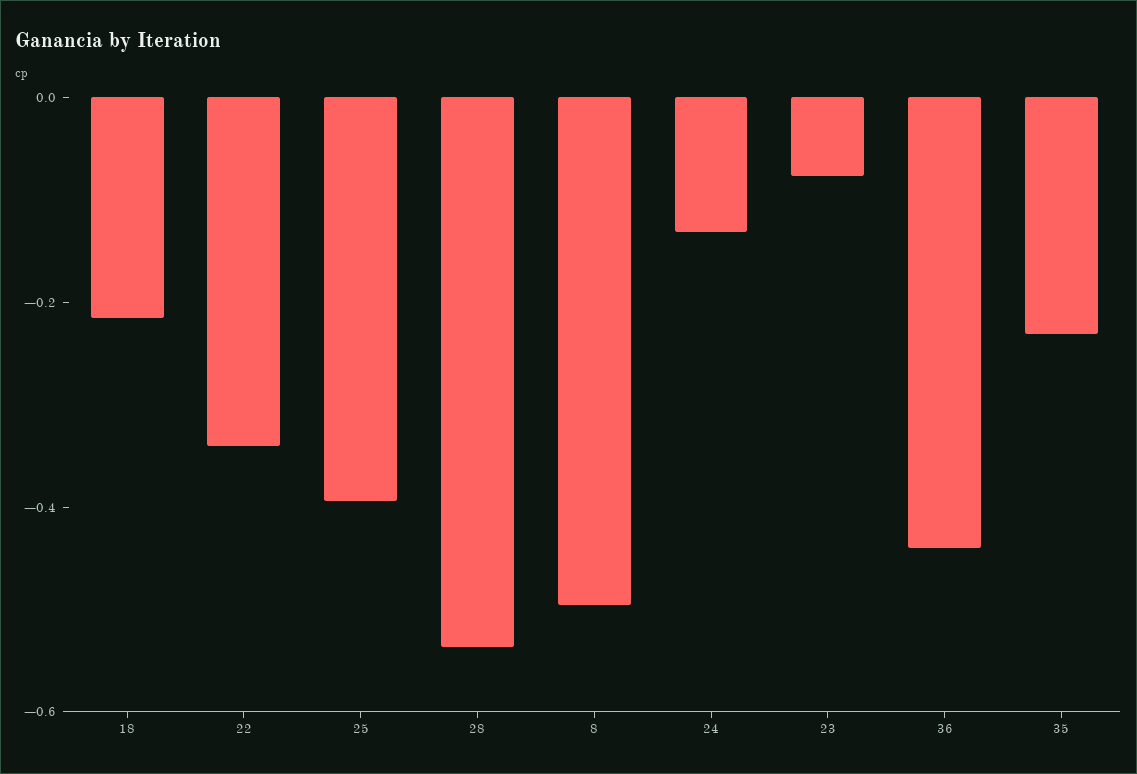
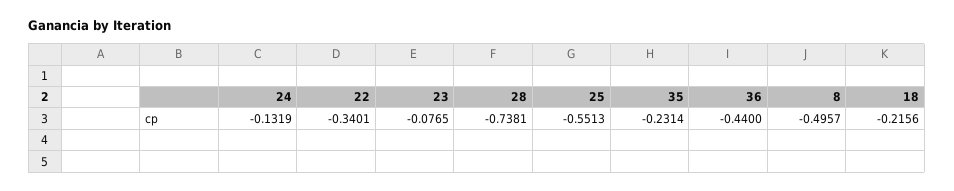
  {
    "18": -0.2156,
    "22": -0.3401,
-   "25": -0.4,
+   "25": -0.5513,
-   "28": -0.55,
+   "28": -0.7381,
    "8": -0.4957,
    "24": -0.1319,
    "23": -0.0765,
    "36": -0.44,
    "35": -0.2314
  }

